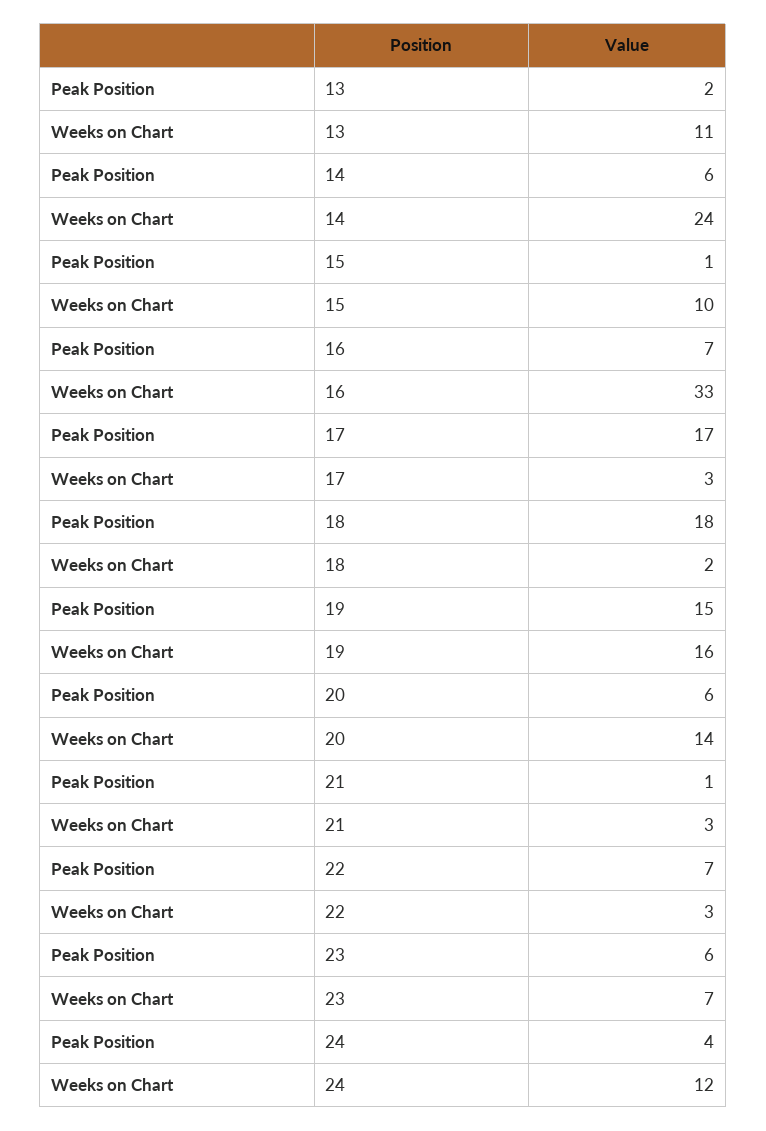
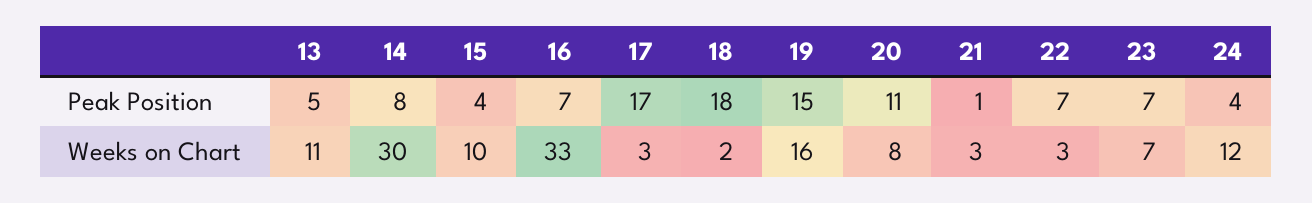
  {
    "Peak Position": {
-     "13": 2,
+     "13": 5,
-     "14": 6,
+     "14": 8,
-     "15": 1,
+     "15": 4,
      "16": 7,
      "17": 17,
      "18": 18,
      "19": 15,
-     "20": 6,
+     "20": 11,
      "21": 1,
      "22": 7,
-     "23": 6,
+     "23": 7,
      "24": 4
    },
    "Weeks on Chart": {
      "13": 11,
-     "14": 24,
+     "14": 30,
      "15": 10,
      "16": 33,
      "17": 3,
      "18": 2,
      "19": 16,
-     "20": 14,
+     "20": 8,
      "21": 3,
      "22": 3,
      "23": 7,
      "24": 12
    }
  }

